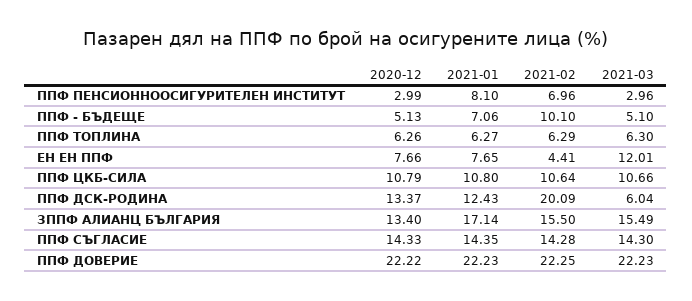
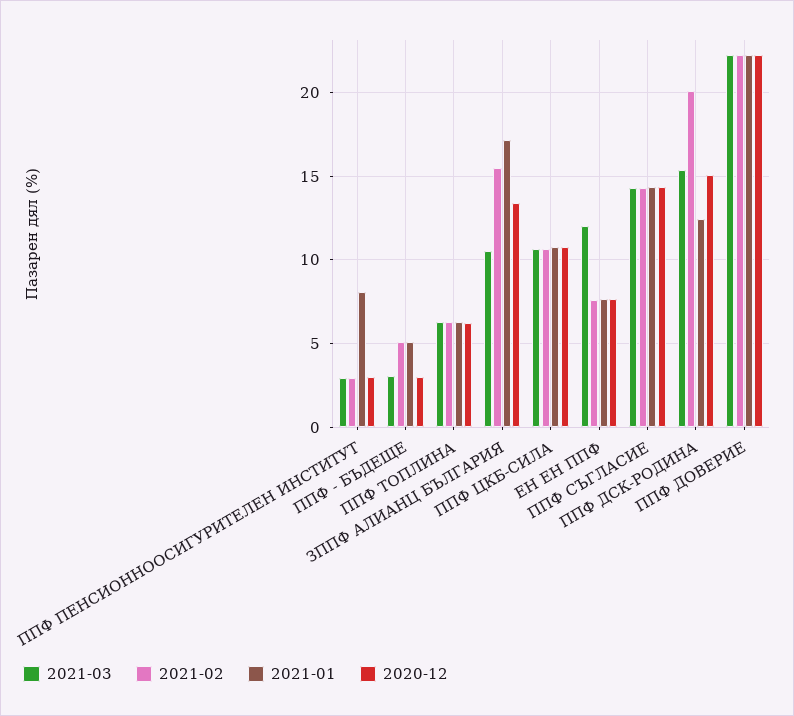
  {
    "2020-12": {
      "ППФ ПЕНСИОННООСИГУРИТЕЛЕН ИНСТИТУТ": 2.99,
-     "ППФ - БЪДЕЩЕ": 5.13,
+     "ППФ - БЪДЕЩЕ": 3,
      "ППФ ТОПЛИНА": 6.26,
      "ЕН ЕН ППФ": 7.66,
      "ППФ ЦКБ-СИЛА": 10.79,
-     "ППФ ДСК-РОДИНА": 13.37,
+     "ППФ ДСК-РОДИНА": 15,
      "ЗППФ АЛИАНЦ БЪЛГАРИЯ": 13.4,
      "ППФ СЪГЛАСИЕ": 14.33,
      "ППФ ДОВЕРИЕ": 22.22
    },
    "2021-01": {
      "ППФ ПЕНСИОННООСИГУРИТЕЛЕН ИНСТИТУТ": 8.1,
-     "ППФ - БЪДЕЩЕ": 7.06,
+     "ППФ - БЪДЕЩЕ": 5,
      "ППФ ТОПЛИНА": 6.27,
      "ЕН ЕН ППФ": 7.65,
      "ППФ ЦКБ-СИЛА": 10.8,
      "ППФ ДСК-РОДИНА": 12.43,
      "ЗППФ АЛИАНЦ БЪЛГАРИЯ": 17.14,
      "ППФ СЪГЛАСИЕ": 14.35,
      "ППФ ДОВЕРИЕ": 22.23
    },
    "2021-02": {
-     "ППФ ПЕНСИОННООСИГУРИТЕЛЕН ИНСТИТУТ": 6.96,
+     "ППФ ПЕНСИОННООСИГУРИТЕЛЕН ИНСТИТУТ": 3,
-     "ППФ - БЪДЕЩЕ": 10.1,
+     "ППФ - БЪДЕЩЕ": 5,
      "ППФ ТОПЛИНА": 6.29,
-     "ЕН ЕН ППФ": 4.41,
+     "ЕН ЕН ППФ": 7.5,
      "ППФ ЦКБ-СИЛА": 10.64,
      "ППФ ДСК-РОДИНА": 20.09,
      "ЗППФ АЛИАНЦ БЪЛГАРИЯ": 15.5,
      "ППФ СЪГЛАСИЕ": 14.28,
      "ППФ ДОВЕРИЕ": 22.25
    },
    "2021-03": {
      "ППФ ПЕНСИОННООСИГУРИТЕЛЕН ИНСТИТУТ": 2.96,
-     "ППФ - БЪДЕЩЕ": 5.1,
+     "ППФ - БЪДЕЩЕ": 3,
      "ППФ ТОПЛИНА": 6.3,
      "ЕН ЕН ППФ": 12.01,
      "ППФ ЦКБ-СИЛА": 10.66,
-     "ППФ ДСК-РОДИНА": 6.04,
+     "ППФ ДСК-РОДИНА": 15.5,
-     "ЗППФ АЛИАНЦ БЪЛГАРИЯ": 15.49,
+     "ЗППФ АЛИАНЦ БЪЛГАРИЯ": 10.5,
      "ППФ СЪГЛАСИЕ": 14.3,
      "ППФ ДОВЕРИЕ": 22.23
    }
  }

